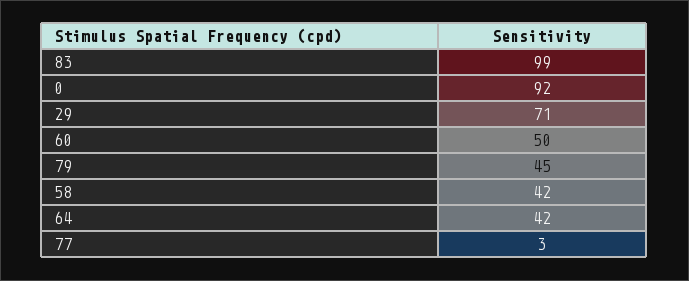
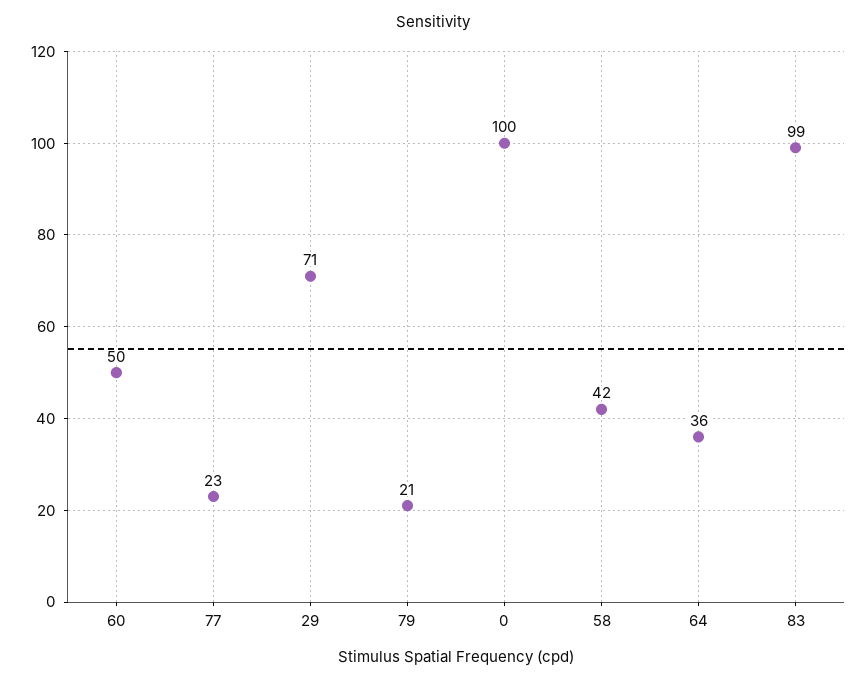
  {
    "83": 99,
-   "0": 92,
+   "0": 100,
    "29": 71,
    "60": 50,
-   "79": 45,
+   "79": 21,
    "58": 42,
-   "64": 42,
+   "64": 36,
-   "77": 3
+   "77": 23
  }

